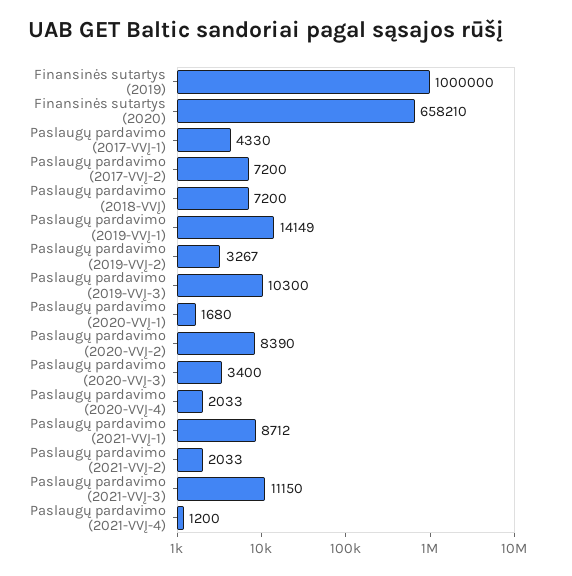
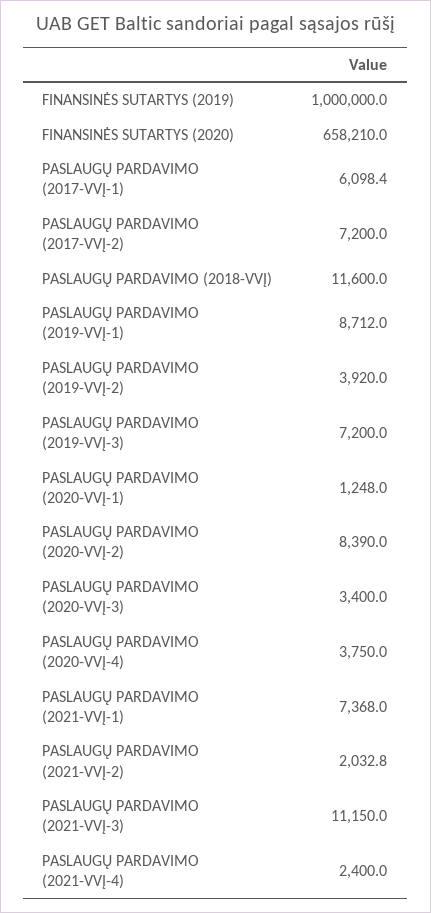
  {
    "Finansinės sutartys (2019)": 1000000,
    "Finansinės sutartys (2020)": 658210,
-   "Paslaugų pardavimo (2017-VVĮ-1)": 4330,
+   "Paslaugų pardavimo (2017-VVĮ-1)": 6098.4,
    "Paslaugų pardavimo (2017-VVĮ-2)": 7200,
-   "Paslaugų pardavimo (2018-VVĮ)": 7200,
+   "Paslaugų pardavimo (2018-VVĮ)": 11600,
-   "Paslaugų pardavimo (2019-VVĮ-1)": 14149,
+   "Paslaugų pardavimo (2019-VVĮ-1)": 8712,
-   "Paslaugų pardavimo (2019-VVĮ-2)": 3267,
+   "Paslaugų pardavimo (2019-VVĮ-2)": 3920,
-   "Paslaugų pardavimo (2019-VVĮ-3)": 10300,
+   "Paslaugų pardavimo (2019-VVĮ-3)": 7200,
-   "Paslaugų pardavimo (2020-VVĮ-1)": 1680,
+   "Paslaugų pardavimo (2020-VVĮ-1)": 1248,
    "Paslaugų pardavimo (2020-VVĮ-2)": 8390,
    "Paslaugų pardavimo (2020-VVĮ-3)": 3400,
-   "Paslaugų pardavimo (2020-VVĮ-4)": 2033,
+   "Paslaugų pardavimo (2020-VVĮ-4)": 3750,
-   "Paslaugų pardavimo (2021-VVĮ-1)": 8712,
+   "Paslaugų pardavimo (2021-VVĮ-1)": 7368,
    "Paslaugų pardavimo (2021-VVĮ-2)": 2032.8,
    "Paslaugų pardavimo (2021-VVĮ-3)": 11150,
-   "Paslaugų pardavimo (2021-VVĮ-4)": 1200
+   "Paslaugų pardavimo (2021-VVĮ-4)": 2400
  }

